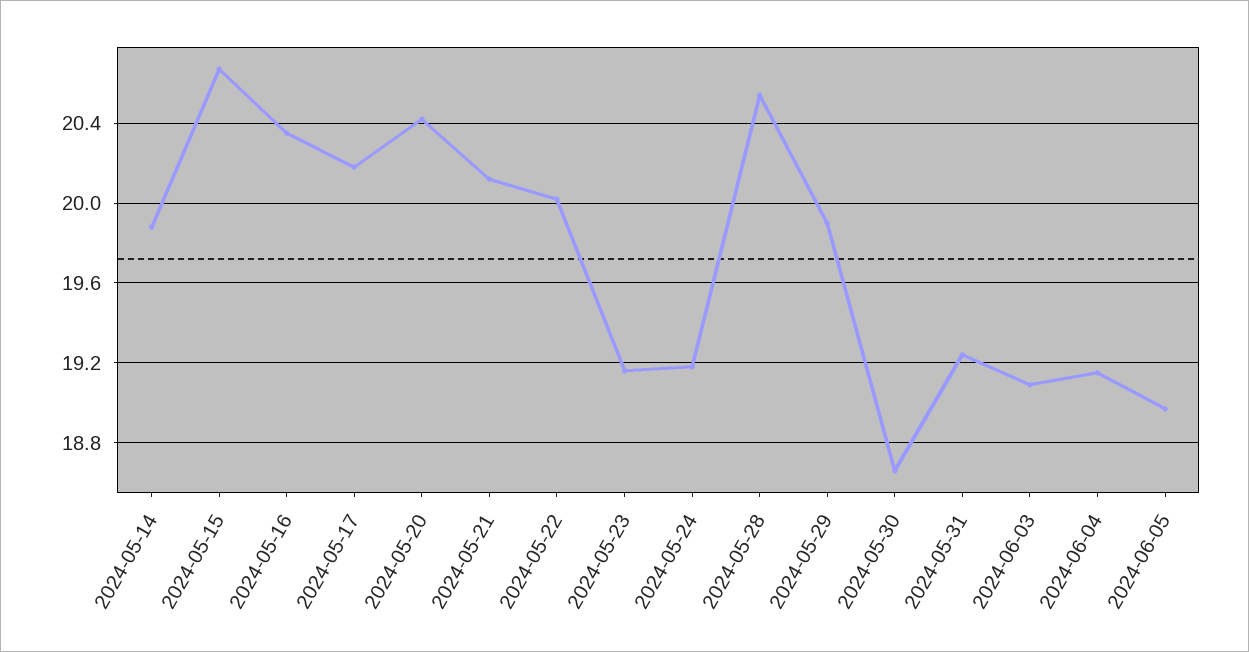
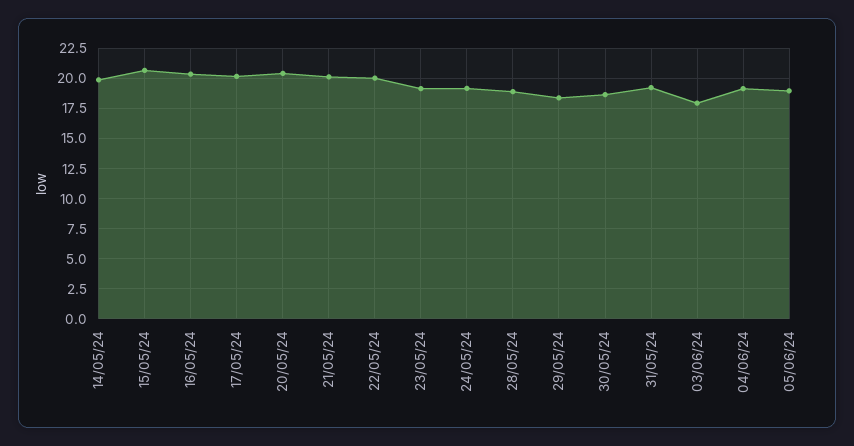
  {
    "2024-05-14": 19.9,
    "2024-05-15": 20.65,
    "2024-05-16": 20.35,
    "2024-05-17": 20.2,
    "2024-05-20": 20.4,
    "2024-05-21": 20.1,
    "2024-05-22": 20,
    "2024-05-23": 19.15,
    "2024-05-24": 19.2,
-   "2024-05-28": 20.55,
+   "2024-05-28": 19,
-   "2024-05-29": 19.9,
+   "2024-05-29": 18.5,
    "2024-05-30": 18.65,
    "2024-05-31": 19.25,
-   "2024-06-03": 19.1,
+   "2024-06-03": 18,
    "2024-06-04": 19.15,
    "2024-06-05": 18.95
  }

